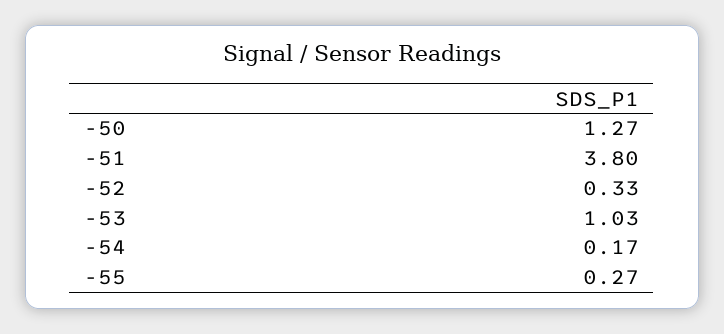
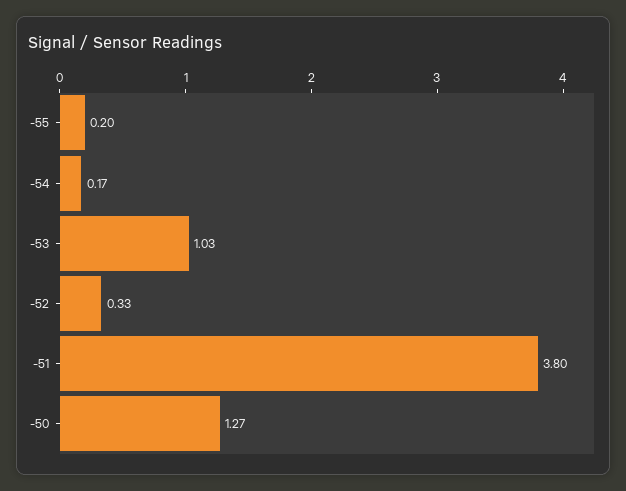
  {
    "-50": 1.27,
    "-51": 3.8,
    "-52": 0.33,
    "-53": 1.03,
    "-54": 0.17,
-   "-55": 0.27
+   "-55": 0.2
  }

